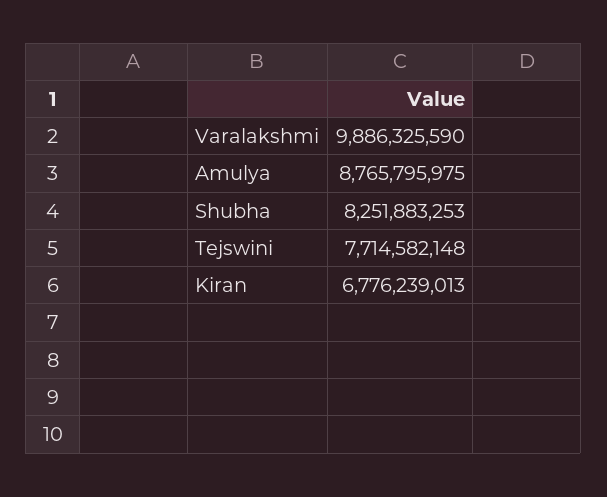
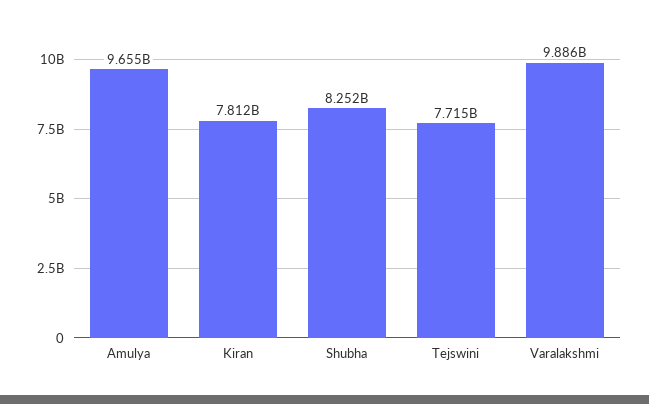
  {
    "Varalakshmi": 9886325590,
-   "Amulya": 8765795975,
+   "Amulya": 9655000000,
    "Shubha": 8251883253,
    "Tejswini": 7714582148,
-   "Kiran": 6776239013
+   "Kiran": 7812000000
  }

